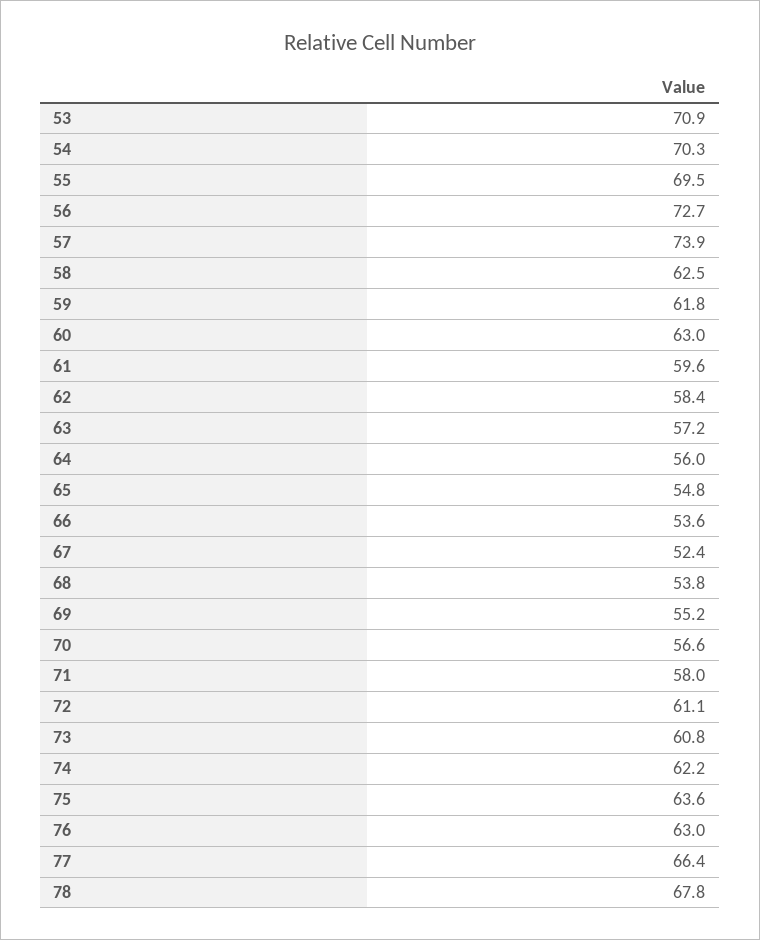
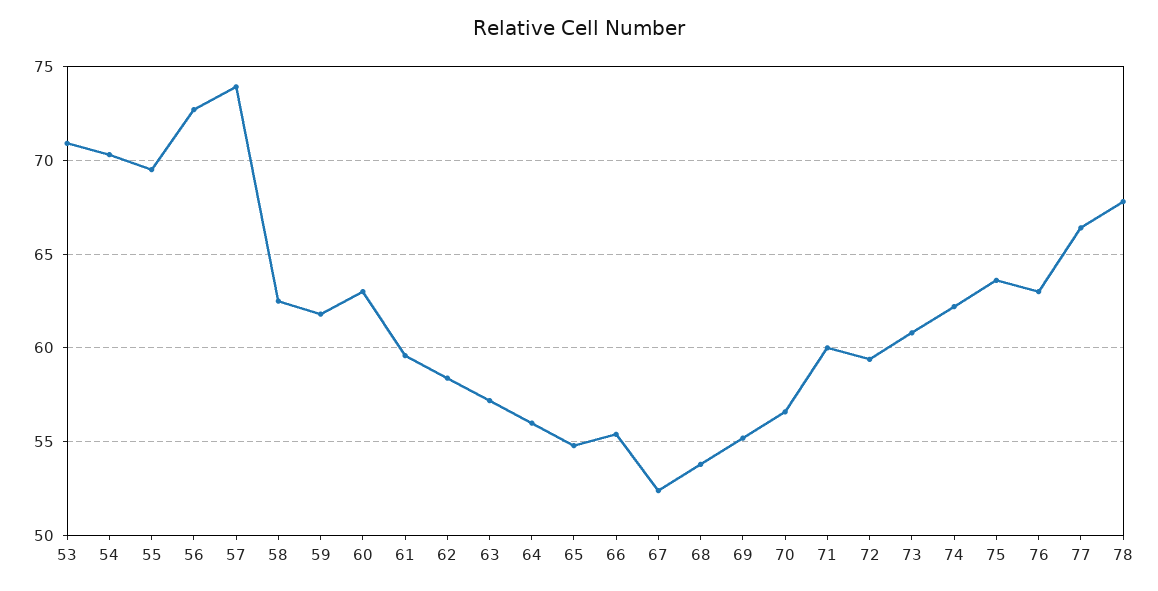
  {
    "53": 70.9,
    "54": 70.3,
    "55": 69.5,
    "56": 72.7,
    "57": 73.9,
    "58": 62.5,
    "59": 61.8,
    "60": 63,
    "61": 59.6,
    "62": 58.4,
    "63": 57.2,
    "64": 56,
    "65": 54.8,
-   "66": 53.6,
+   "66": 55.5,
    "67": 52.4,
    "68": 53.8,
    "69": 55.2,
    "70": 56.6,
-   "71": 58,
+   "71": 60,
-   "72": 61.1,
+   "72": 59.5,
    "73": 60.8,
    "74": 62.2,
    "75": 63.6,
    "76": 63,
    "77": 66.4,
    "78": 67.8
  }

